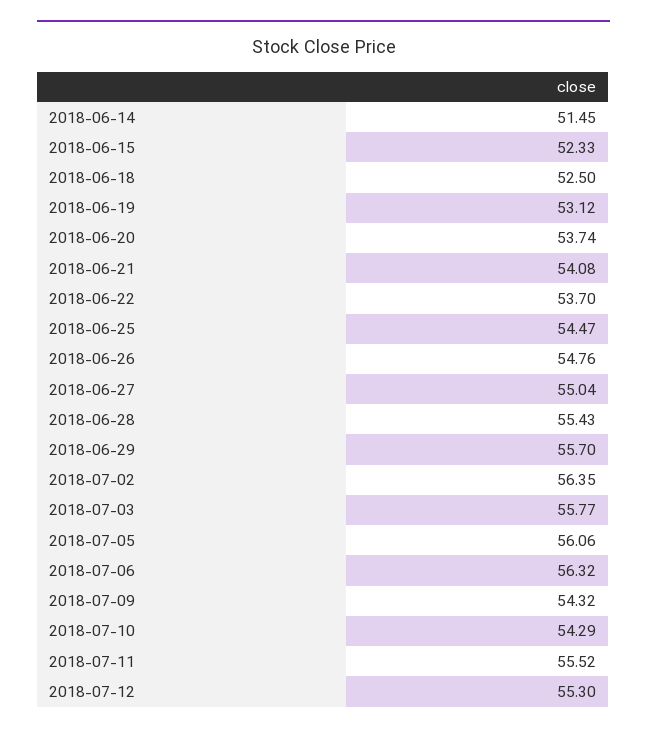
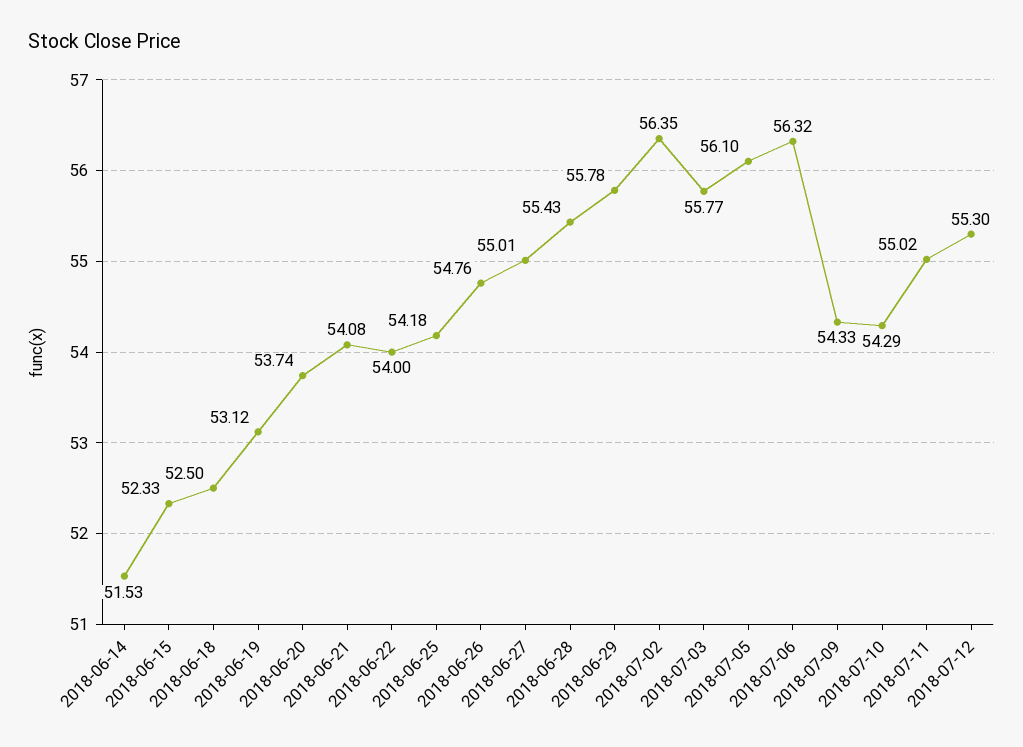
  {
-   "2018-06-14": 51.45,
+   "2018-06-14": 51.53,
    "2018-06-15": 52.33,
    "2018-06-18": 52.5,
    "2018-06-19": 53.12,
    "2018-06-20": 53.74,
    "2018-06-21": 54.08,
-   "2018-06-22": 53.7,
+   "2018-06-22": 54,
-   "2018-06-25": 54.47,
+   "2018-06-25": 54.18,
    "2018-06-26": 54.76,
-   "2018-06-27": 55.04,
+   "2018-06-27": 55.01,
    "2018-06-28": 55.43,
-   "2018-06-29": 55.7,
+   "2018-06-29": 55.78,
    "2018-07-02": 56.35,
    "2018-07-03": 55.77,
-   "2018-07-05": 56.06,
+   "2018-07-05": 56.1,
    "2018-07-06": 56.32,
-   "2018-07-09": 54.32,
+   "2018-07-09": 54.33,
    "2018-07-10": 54.29,
-   "2018-07-11": 55.52,
+   "2018-07-11": 55.02,
    "2018-07-12": 55.3
  }

